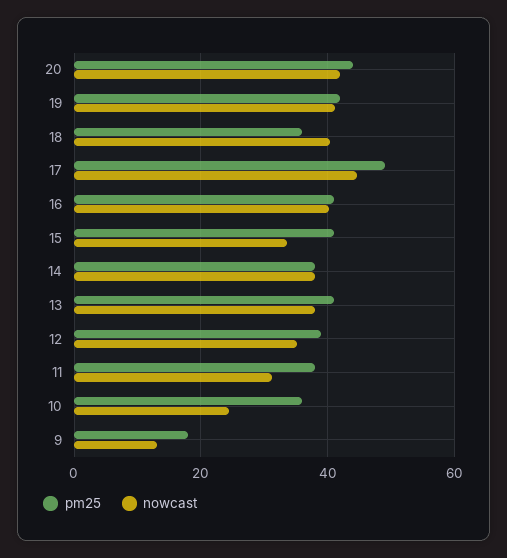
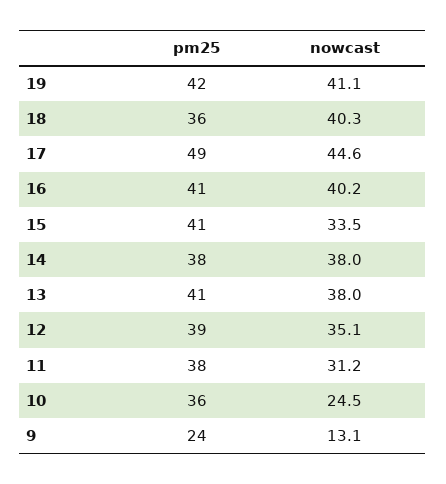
  {
    "pm25": {
-     "20": 44,
      "19": 42,
      "18": 36,
      "17": 49,
      "16": 41,
      "15": 41,
      "14": 38,
      "13": 41,
      "12": 39,
      "11": 38,
      "10": 36,
-     "9": 18
+     "9": 24
    },
    "nowcast": {
-     "20": 42,
      "19": 41.1,
      "18": 40.3,
      "17": 44.6,
      "16": 40.2,
      "15": 33.5,
      "14": 38,
      "13": 38,
      "12": 35.1,
      "11": 31.2,
      "10": 24.5,
      "9": 13.1
    }
  }

